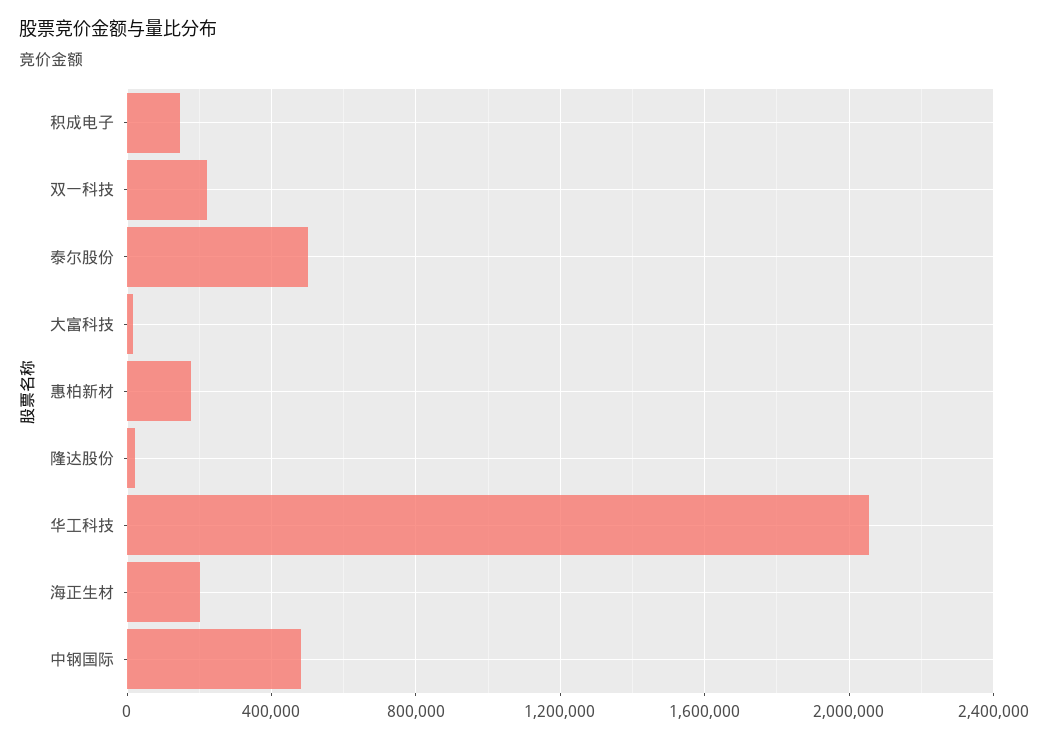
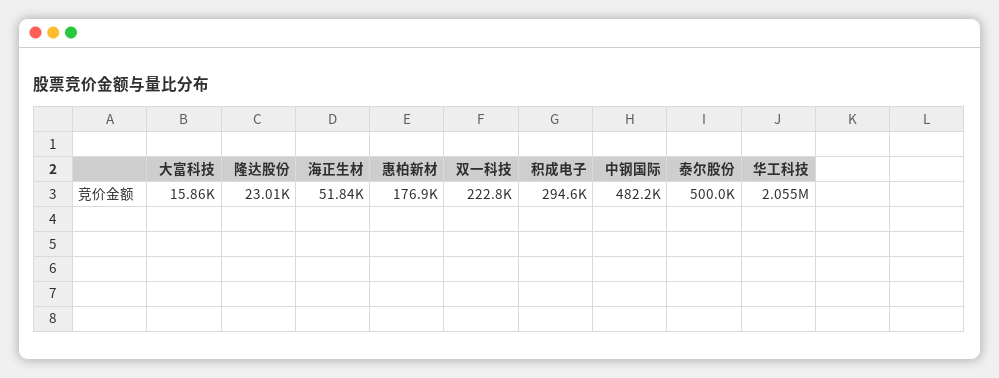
  {
-   "积成电子": 150000,
+   "积成电子": 294600,
    "双一科技": 222800,
    "泰尔股份": 500000,
    "大富科技": 15860,
    "惠柏新材": 176900,
    "隆达股份": 23010,
    "华工科技": 2055000,
-   "海正生材": 200000,
+   "海正生材": 51840,
    "中钢国际": 482200
  }

